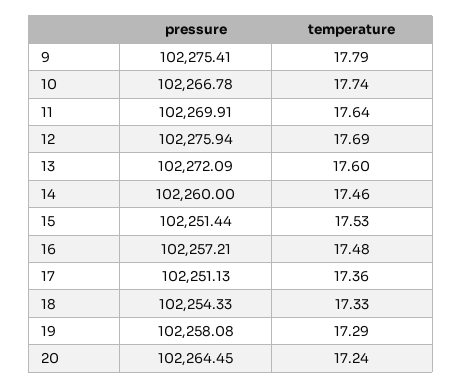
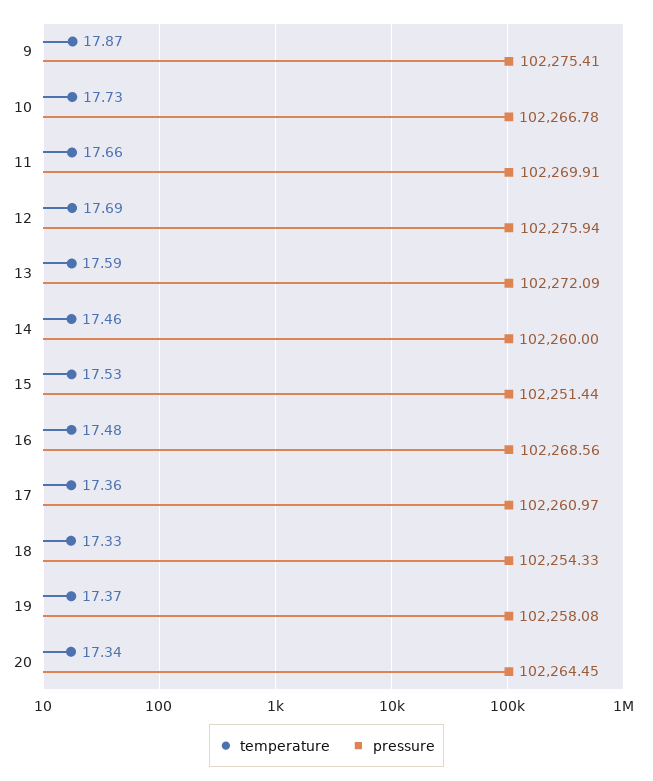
  {
    "pressure": {
      "9": 102275.41,
      "10": 102266.78,
      "11": 102269.91,
      "12": 102275.94,
      "13": 102272.09,
      "14": 102260,
      "15": 102251.44,
-     "16": 102257.21,
+     "16": 102268.56,
-     "17": 102251.13,
+     "17": 102260.97,
      "18": 102254.33,
      "19": 102258.08,
      "20": 102264.45
    },
    "temperature": {
-     "9": 17.79,
+     "9": 17.87,
-     "10": 17.74,
+     "10": 17.73,
-     "11": 17.64,
+     "11": 17.66,
      "12": 17.69,
-     "13": 17.6,
+     "13": 17.59,
      "14": 17.46,
      "15": 17.53,
      "16": 17.48,
      "17": 17.36,
      "18": 17.33,
-     "19": 17.29,
+     "19": 17.37,
-     "20": 17.24
+     "20": 17.34
    }
  }

